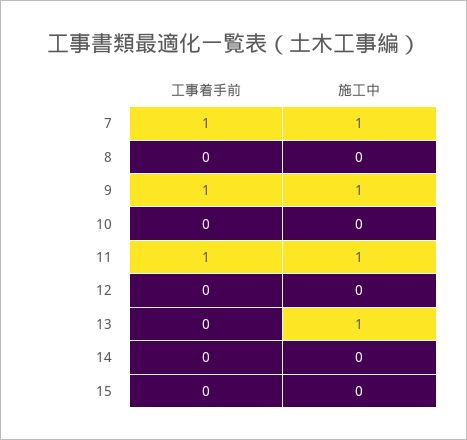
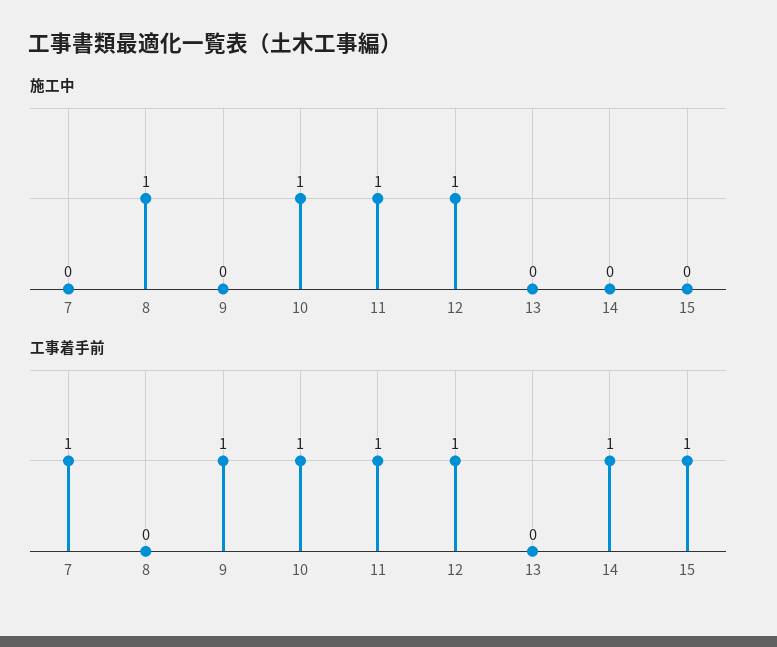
  {
    "工事着手前": {
      "7": 1,
      "8": 0,
      "9": 1,
-     "10": 0,
+     "10": 1,
      "11": 1,
-     "12": 0,
+     "12": 1,
      "13": 0,
-     "14": 0,
+     "14": 1,
-     "15": 0
+     "15": 1
    },
    "施工中": {
-     "7": 1,
+     "7": 0,
-     "8": 0,
+     "8": 1,
-     "9": 1,
+     "9": 0,
-     "10": 0,
+     "10": 1,
      "11": 1,
-     "12": 0,
+     "12": 1,
-     "13": 1,
+     "13": 0,
      "14": 0,
      "15": 0
    }
  }

